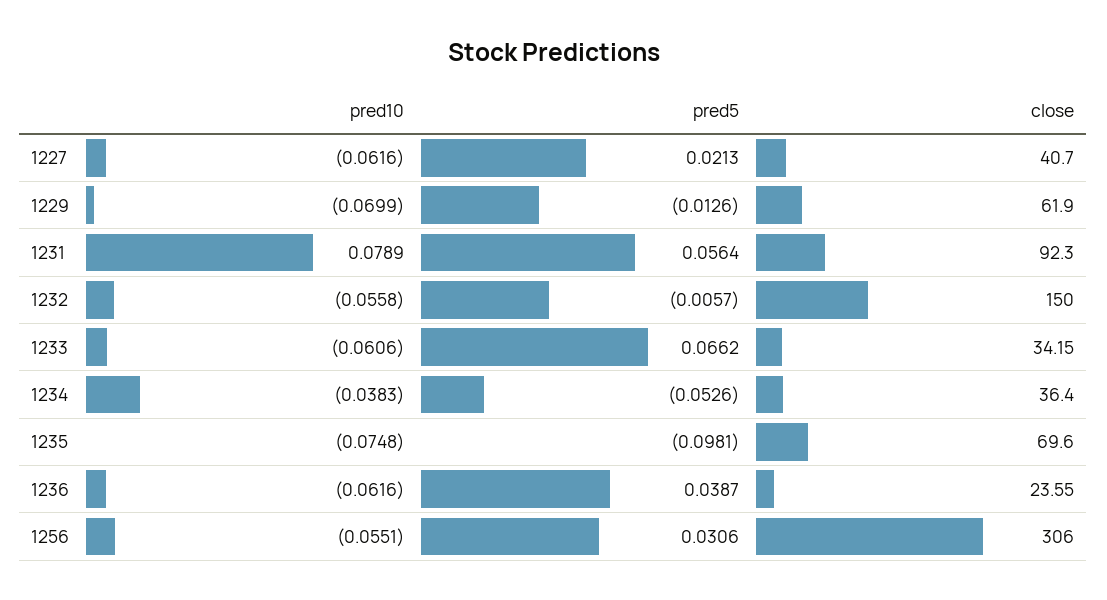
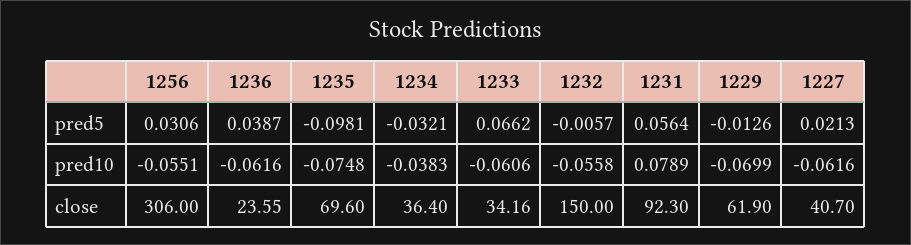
  {
    "pred10": {
      "1227": -0.0616,
      "1229": -0.0699,
      "1231": 0.0789,
      "1232": -0.0558,
      "1233": -0.0606,
      "1234": -0.0383,
      "1235": -0.0748,
      "1236": -0.0616,
      "1256": -0.0551
    },
    "pred5": {
      "1227": 0.0213,
      "1229": -0.0126,
      "1231": 0.0564,
      "1232": -0.0057,
      "1233": 0.0662,
-     "1234": -0.0526,
+     "1234": -0.0321,
      "1235": -0.0981,
      "1236": 0.0387,
      "1256": 0.0306
    },
    "close": {
      "1227": 40.7,
      "1229": 61.9,
      "1231": 92.3,
      "1232": 150,
-     "1233": 34.15,
+     "1233": 34.16,
      "1234": 36.4,
      "1235": 69.6,
      "1236": 23.55,
      "1256": 306
    }
  }

